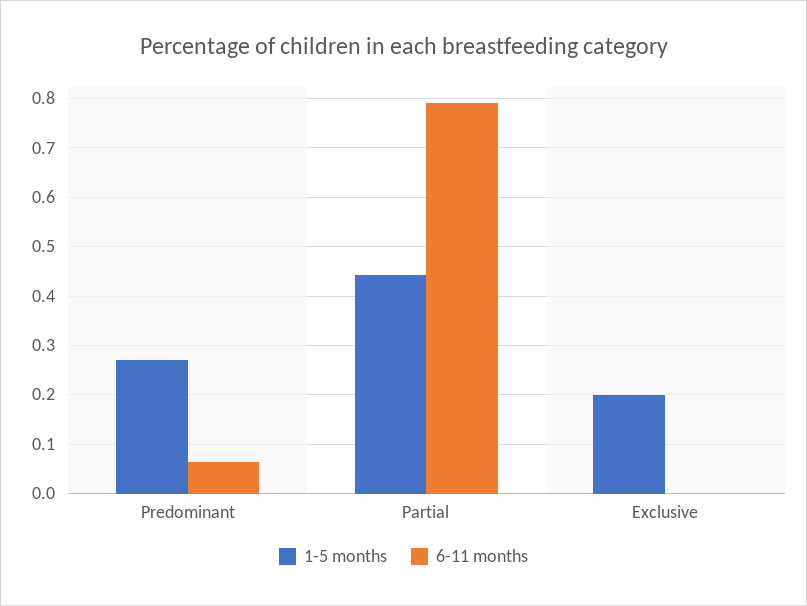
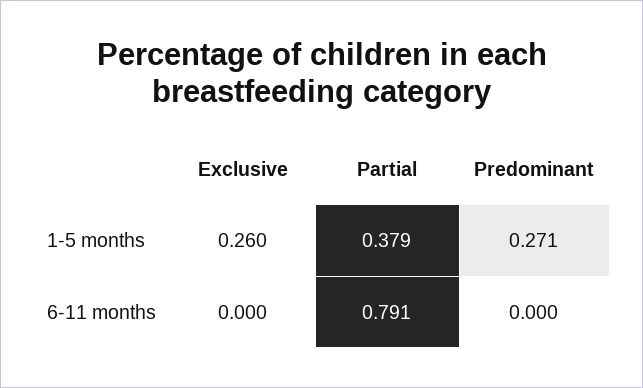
  {
    "1-5 months": {
      "Predominant": 0.271,
-     "Partial": 0.44,
+     "Partial": 0.379,
-     "Exclusive": 0.2
+     "Exclusive": 0.26
    },
    "6-11 months": {
-     "Predominant": 0.06,
+     "Predominant": 0,
      "Partial": 0.791,
      "Exclusive": 0
    }
  }

